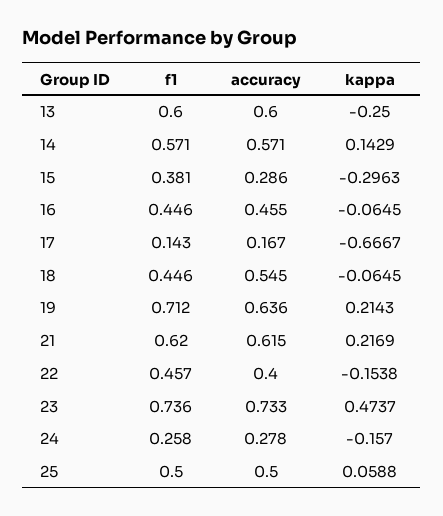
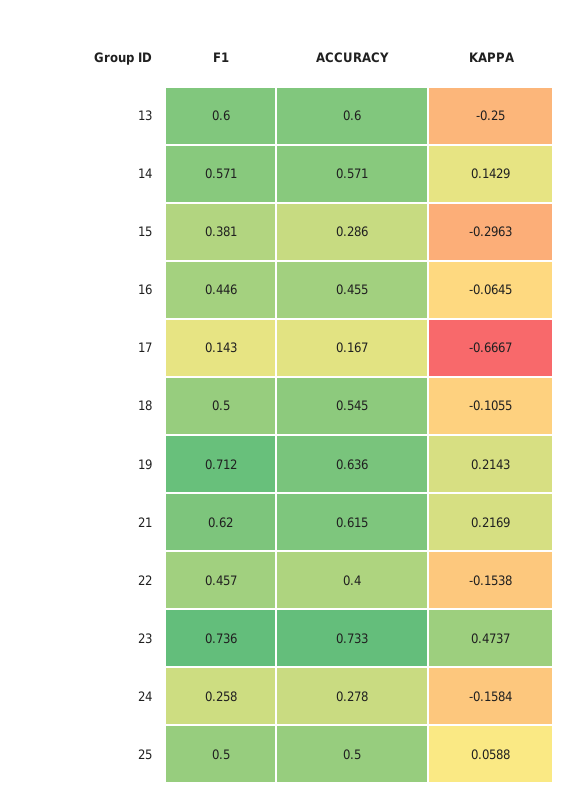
  {
    "f1": {
      "13": 0.6,
      "14": 0.571,
      "15": 0.381,
      "16": 0.446,
      "17": 0.143,
-     "18": 0.446,
+     "18": 0.5,
      "19": 0.712,
      "21": 0.62,
      "22": 0.457,
      "23": 0.736,
      "24": 0.258,
      "25": 0.5
    },
    "accuracy": {
      "13": 0.6,
      "14": 0.571,
      "15": 0.286,
      "16": 0.455,
      "17": 0.167,
      "18": 0.545,
      "19": 0.636,
      "21": 0.615,
      "22": 0.4,
      "23": 0.733,
      "24": 0.278,
      "25": 0.5
    },
    "kappa": {
      "13": -0.25,
      "14": 0.1429,
      "15": -0.2963,
      "16": -0.0645,
      "17": -0.6667,
-     "18": -0.0645,
+     "18": -0.1055,
      "19": 0.2143,
      "21": 0.2169,
      "22": -0.1538,
      "23": 0.4737,
-     "24": -0.157,
+     "24": -0.1584,
      "25": 0.0588
    }
  }

